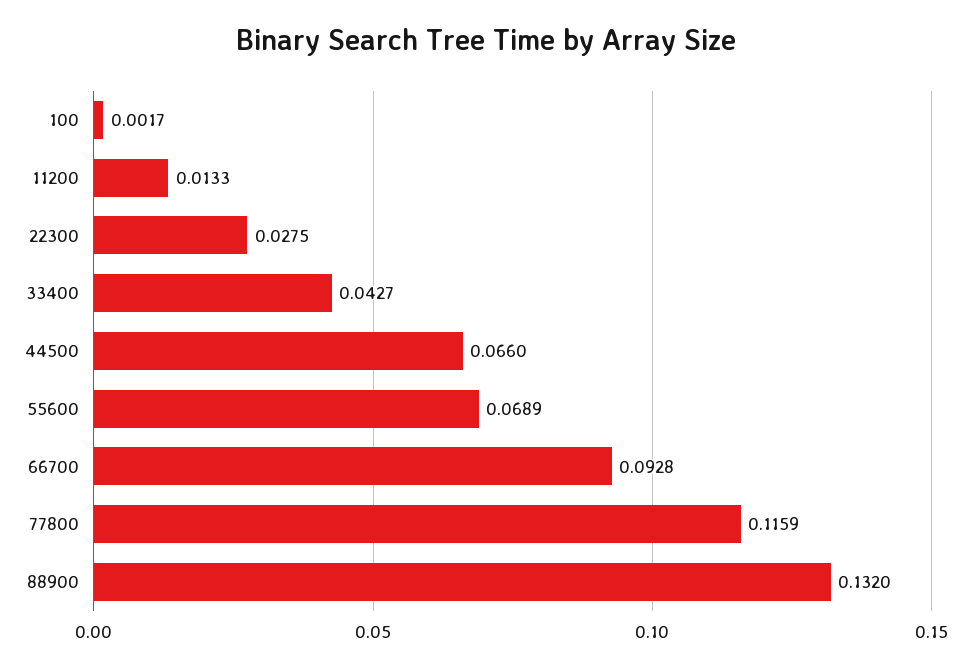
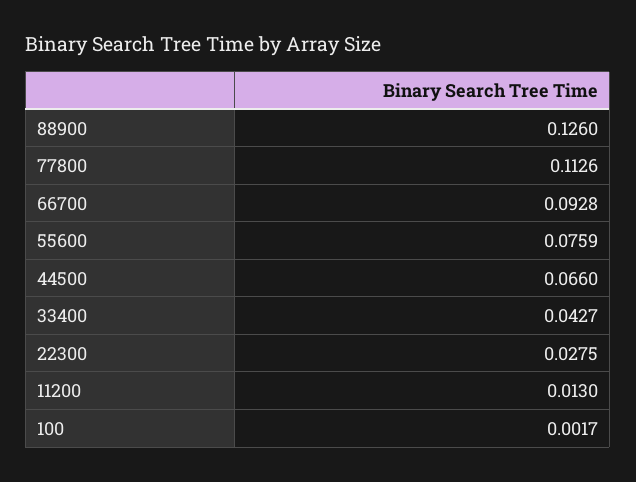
  {
    "100": 0.0017,
-   "11200": 0.0133,
+   "11200": 0.013,
    "22300": 0.0275,
    "33400": 0.0427,
    "44500": 0.066,
-   "55600": 0.0689,
+   "55600": 0.0759,
    "66700": 0.0928,
-   "77800": 0.1159,
+   "77800": 0.1126,
-   "88900": 0.132
+   "88900": 0.126
  }

